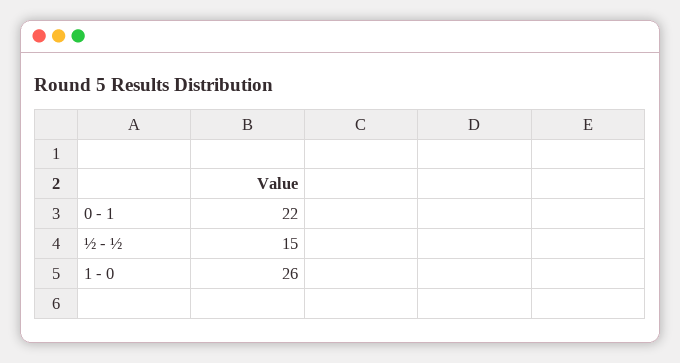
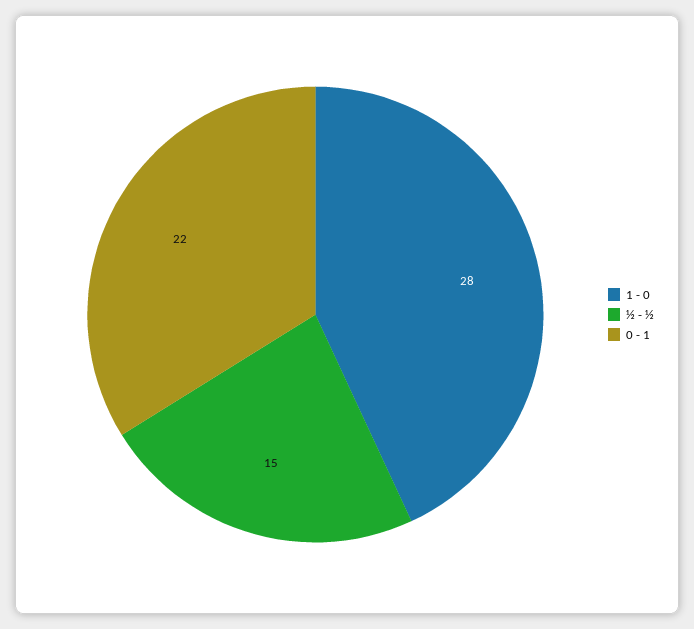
  {
    "0 - 1": 22,
    "½ - ½": 15,
-   "1 - 0": 26
+   "1 - 0": 28
  }

